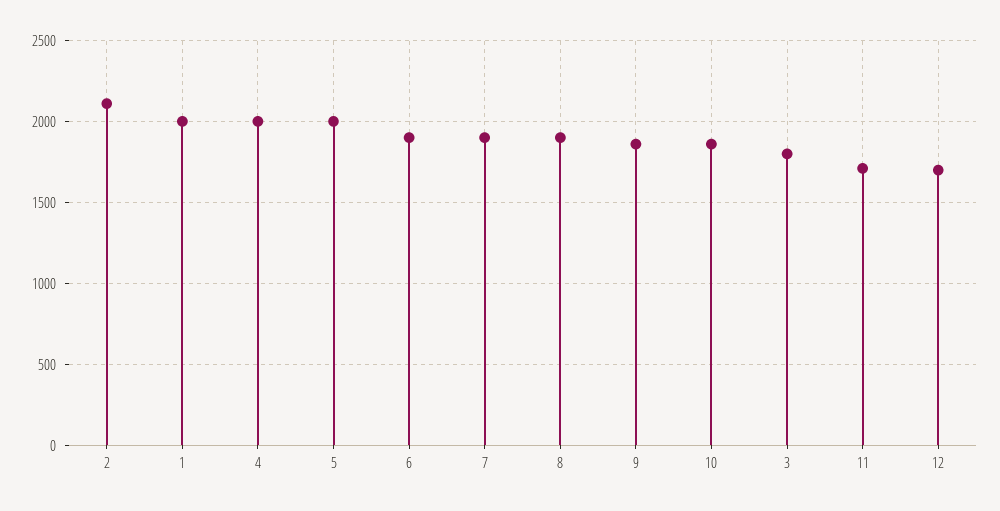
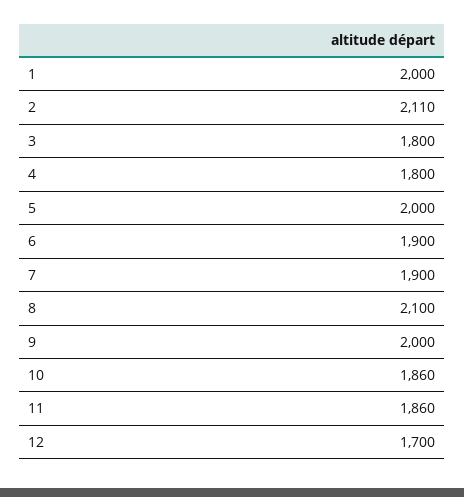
  {
    "2": 2110,
    "1": 2000,
-   "4": 2000,
+   "4": 1800,
    "5": 2000,
    "6": 1900,
    "7": 1900,
-   "8": 1900,
+   "8": 2100,
-   "9": 1850,
+   "9": 2000,
    "10": 1860,
    "3": 1800,
-   "11": 1700,
+   "11": 1860,
    "12": 1700
  }

